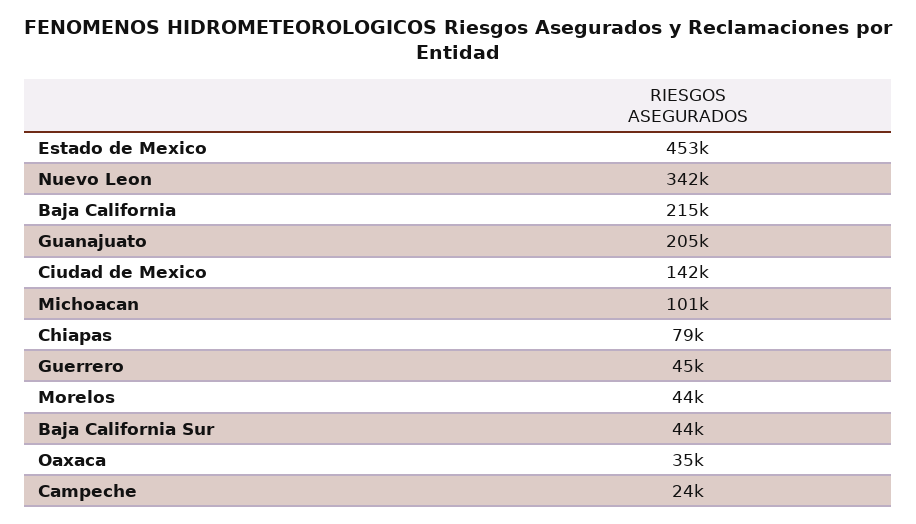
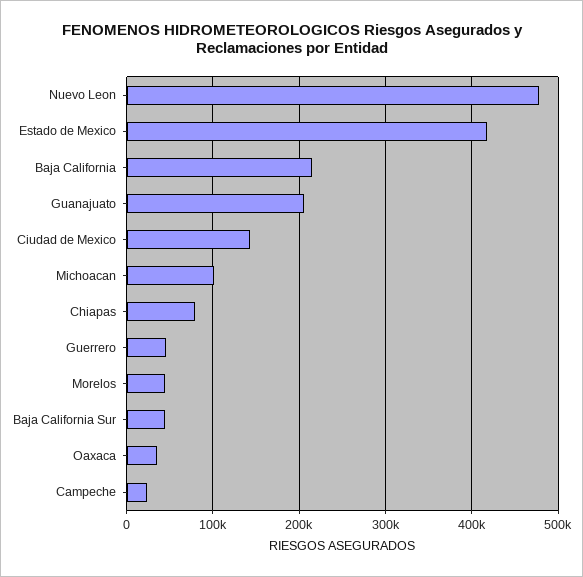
  {
-   "Estado de Mexico": 453000,
+   "Estado de Mexico": 420000,
-   "Nuevo Leon": 342000,
+   "Nuevo Leon": 480000,
    "Baja California": 215000,
    "Guanajuato": 205000,
    "Ciudad de Mexico": 142000,
    "Michoacan": 101000,
    "Chiapas": 79000,
    "Guerrero": 45000,
    "Morelos": 44000,
    "Baja California Sur": 44000,
    "Oaxaca": 35000,
    "Campeche": 24000
  }

